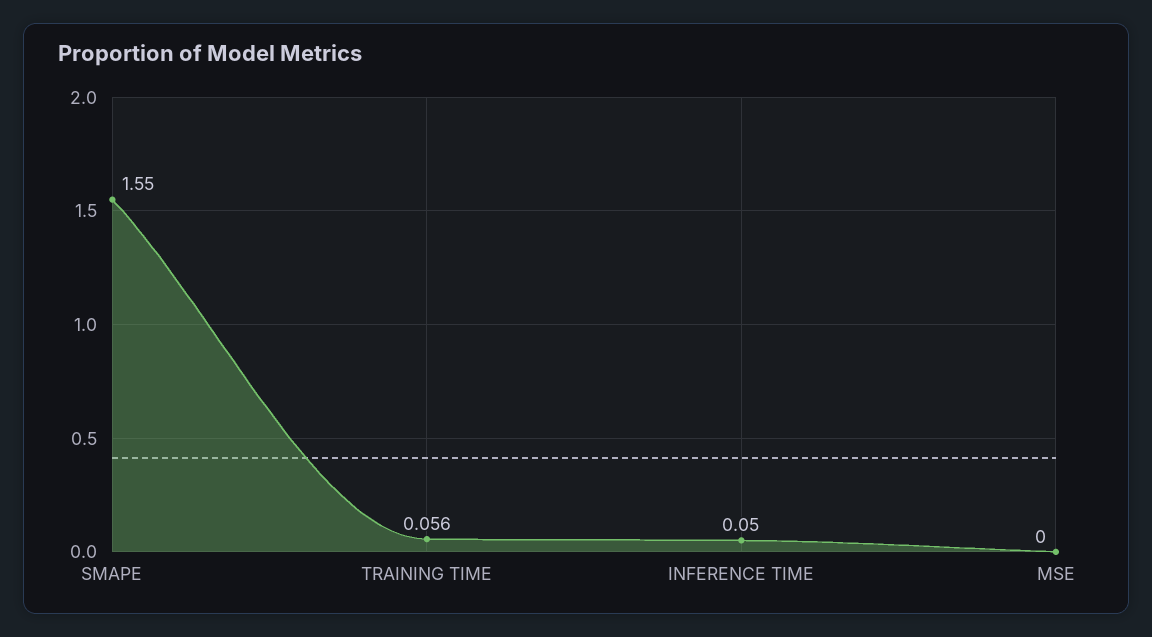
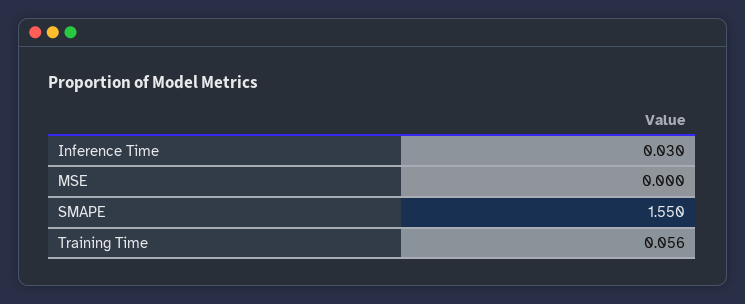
  {
    "SMAPE": 1.55,
    "TRAINING TIME": 0.056,
-   "INFERENCE TIME": 0.05,
+   "INFERENCE TIME": 0.03,
    "MSE": 0
  }

